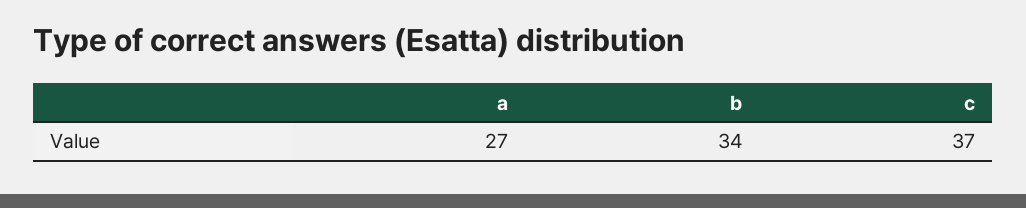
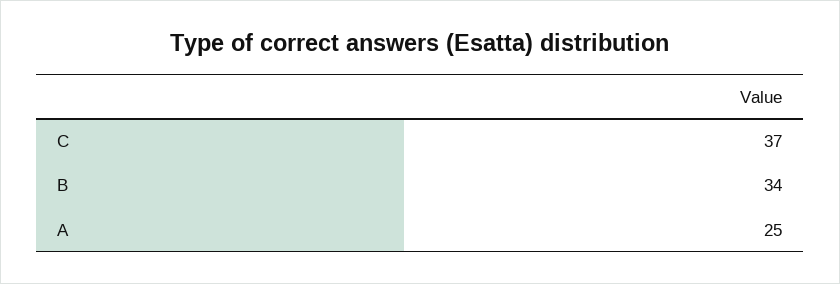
  {
-   "a": 27,
+   "a": 25,
    "b": 34,
    "c": 37
  }

